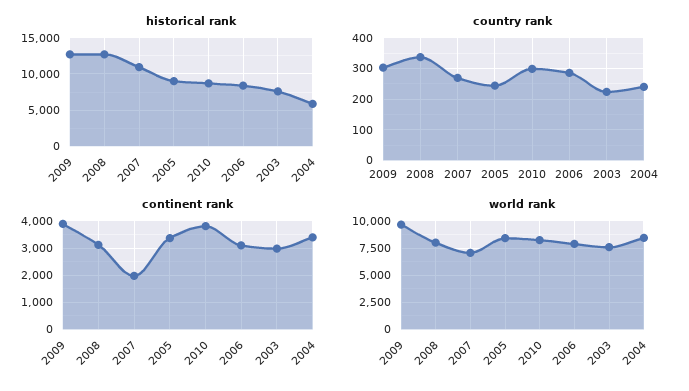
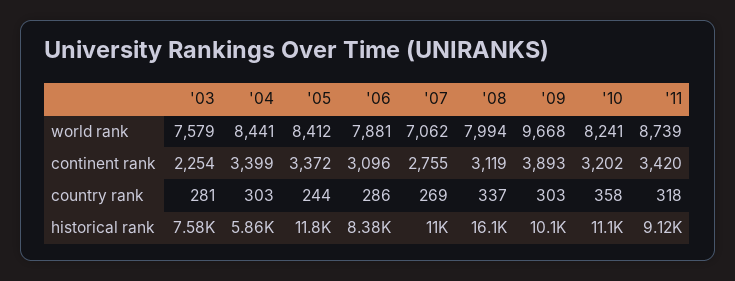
  {
    "historical rank": {
-     "2009": 13000,
+     "2009": 10100,
-     "2008": 13000,
+     "2008": 16100,
      "2007": 11000,
-     "2005": 9000,
+     "2005": 11800,
-     "2010": 9000,
+     "2010": 11100,
      "2006": 8380,
      "2003": 7580,
-     "2004": 5860
+     "2004": 5860,
+     "'11": 9120
    },
    "country rank": {
      "2009": 303,
      "2008": 337,
      "2007": 269,
      "2005": 244,
-     "2010": 300,
+     "2010": 358,
      "2006": 286,
-     "2003": 220,
+     "2003": 281,
-     "2004": 240
+     "2004": 303,
+     "'11": 318
    },
    "continent rank": {
      "2009": 3893,
      "2008": 3119,
-     "2007": 2000,
+     "2007": 2755,
      "2005": 3372,
-     "2010": 3750,
+     "2010": 3202,
      "2006": 3096,
-     "2003": 3000,
+     "2003": 2254,
-     "2004": 3399
+     "2004": 3399,
+     "'11": 3420
    },
    "world rank": {
      "2009": 9668,
      "2008": 7994,
      "2007": 7062,
      "2005": 8412,
      "2010": 8241,
      "2006": 7881,
      "2003": 7579,
-     "2004": 8441
+     "2004": 8441,
+     "'11": 8739
    }
  }

